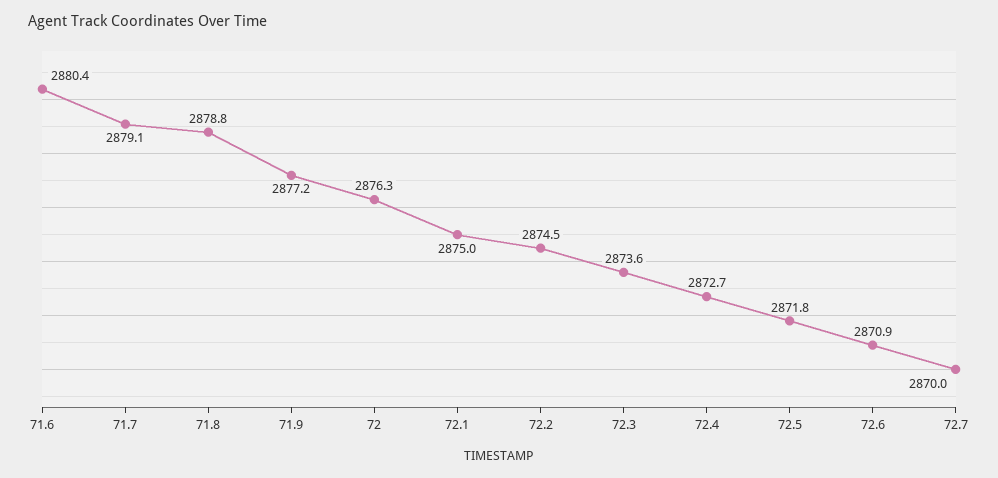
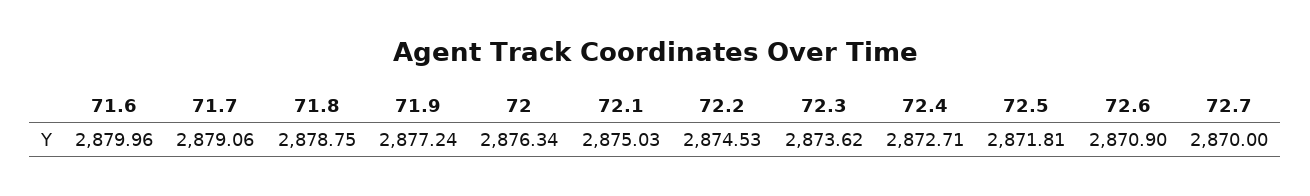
  {
-   "71.6": 2880.4,
+   "71.6": 2879.96,
    "71.7": 2879.06,
    "71.8": 2878.75,
    "71.9": 2877.24,
    "72": 2876.34,
    "72.1": 2875.03,
    "72.2": 2874.53,
    "72.3": 2873.62,
    "72.4": 2872.71,
    "72.5": 2871.81,
    "72.6": 2870.9,
    "72.7": 2870
  }

